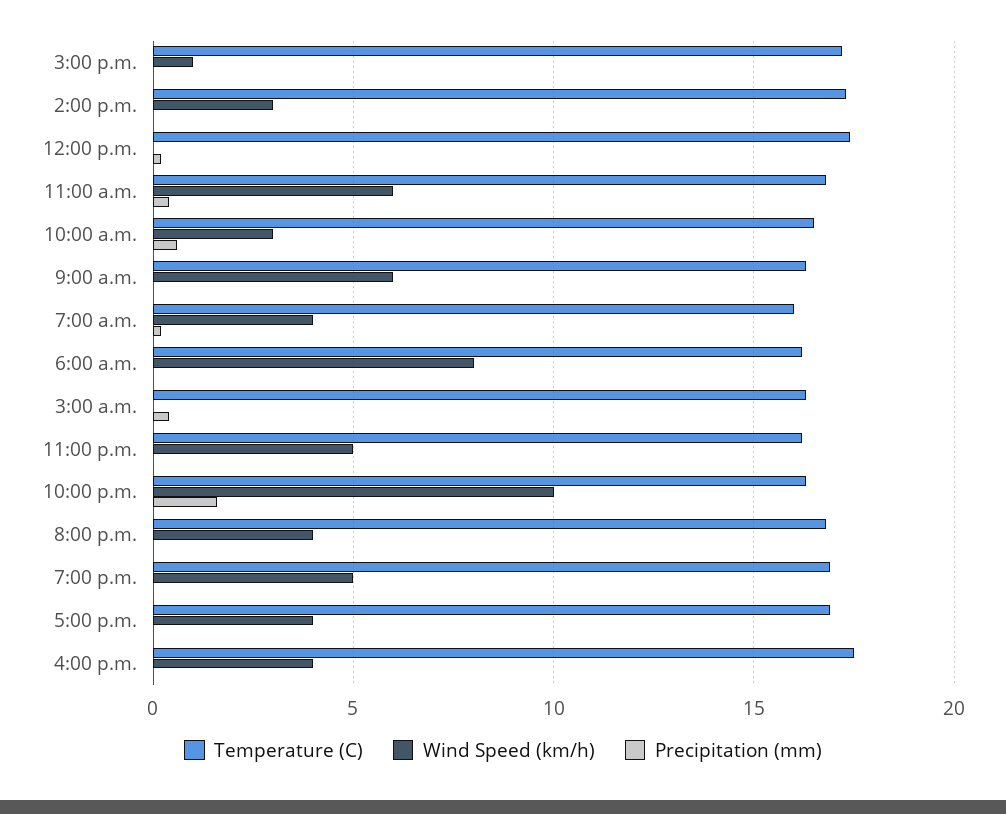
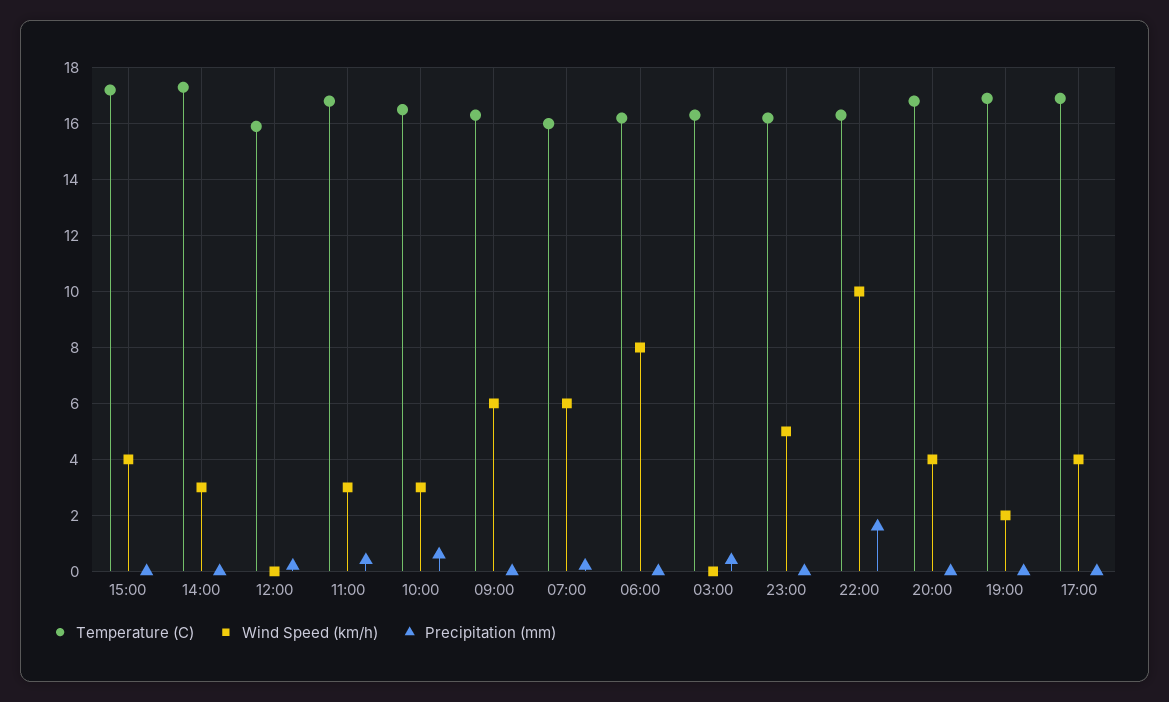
  {
    "Temperature (C)": {
      "3:00 p.m.": 17,
      "2:00 p.m.": 17.5,
-     "12:00 p.m.": 17.5,
+     "12:00 p.m.": 16,
      "11:00 a.m.": 17,
      "10:00 a.m.": 16.5,
      "9:00 a.m.": 16.5,
      "7:00 a.m.": 16,
      "6:00 a.m.": 16,
      "3:00 a.m.": 16.5,
      "11:00 p.m.": 16,
      "10:00 p.m.": 16.5,
      "8:00 p.m.": 17,
      "7:00 p.m.": 17,
-     "5:00 p.m.": 17,
+     "5:00 p.m.": 17
-     "4:00 p.m.": 17.5
    },
    "Wind Speed (km/h)": {
-     "3:00 p.m.": 1,
+     "3:00 p.m.": 4,
      "2:00 p.m.": 3,
      "12:00 p.m.": 0,
-     "11:00 a.m.": 6,
+     "11:00 a.m.": 3,
      "10:00 a.m.": 3,
      "9:00 a.m.": 6,
-     "7:00 a.m.": 4,
+     "7:00 a.m.": 6,
      "6:00 a.m.": 8,
      "3:00 a.m.": 0,
      "11:00 p.m.": 5,
      "10:00 p.m.": 10,
      "8:00 p.m.": 4,
-     "7:00 p.m.": 5,
+     "7:00 p.m.": 2,
-     "5:00 p.m.": 4,
+     "5:00 p.m.": 4
-     "4:00 p.m.": 4
    },
    "Precipitation (mm)": {
      "3:00 p.m.": 0,
      "2:00 p.m.": 0,
      "12:00 p.m.": 0,
      "11:00 a.m.": 0.5,
      "10:00 a.m.": 0.5,
      "9:00 a.m.": 0,
      "7:00 a.m.": 0,
      "6:00 a.m.": 0,
      "3:00 a.m.": 0.5,
      "11:00 p.m.": 0,
      "10:00 p.m.": 1.5,
      "8:00 p.m.": 0,
      "7:00 p.m.": 0,
-     "5:00 p.m.": 0,
+     "5:00 p.m.": 0
-     "4:00 p.m.": 0
    }
  }

